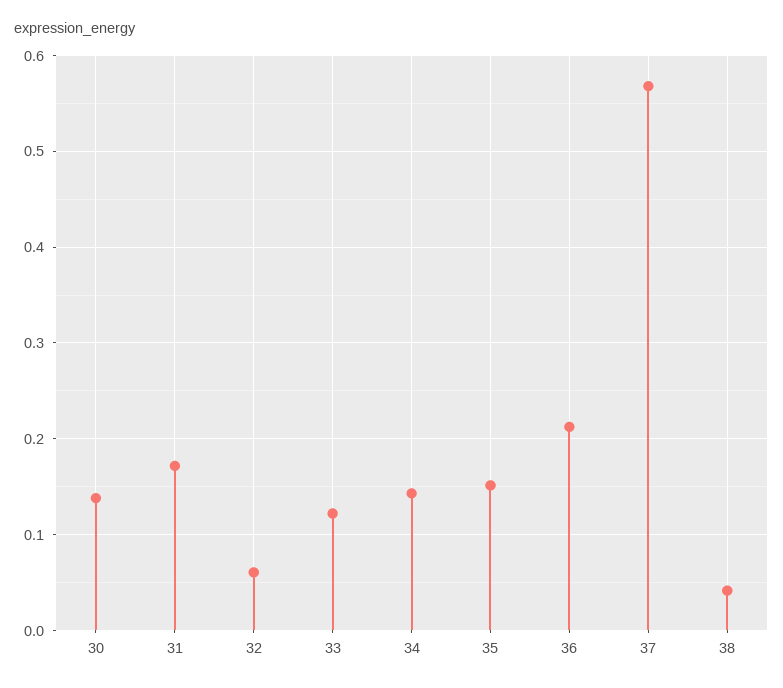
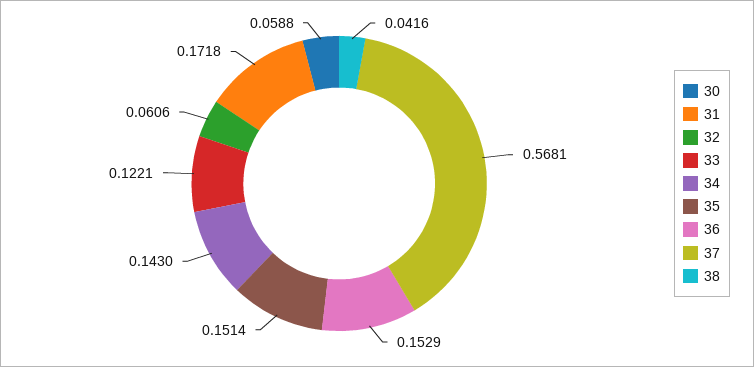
  {
-   "30": 0.14,
+   "30": 0.0588,
    "31": 0.1718,
    "32": 0.0606,
    "33": 0.1221,
    "34": 0.143,
    "35": 0.1514,
-   "36": 0.21,
+   "36": 0.1529,
    "37": 0.5681,
    "38": 0.0416
  }

